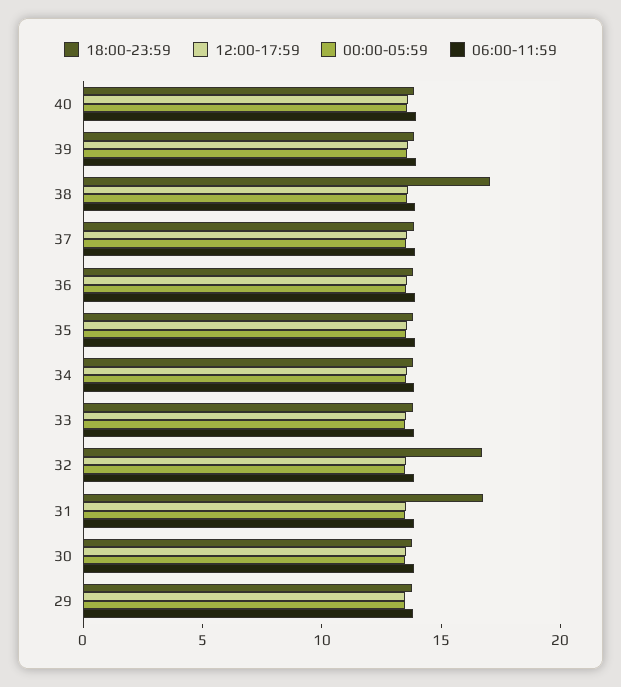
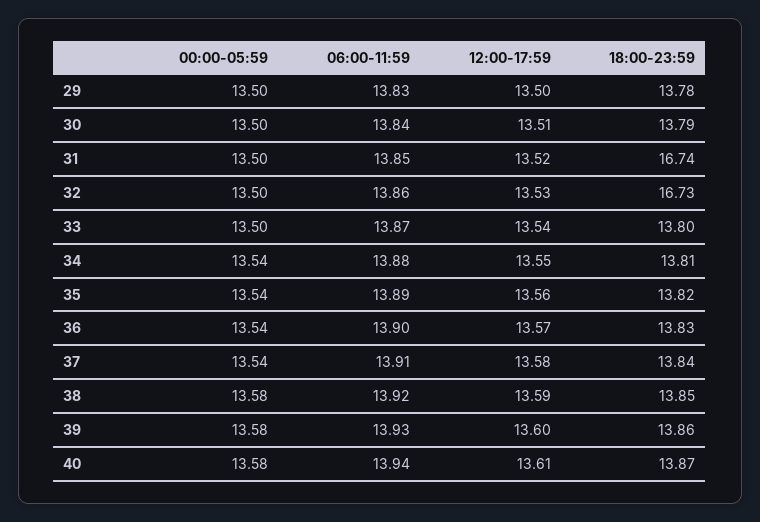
  {
    "18:00-23:59": {
      "40": 13.87,
      "39": 13.86,
-     "38": 17,
+     "38": 13.85,
      "37": 13.84,
      "36": 13.83,
      "35": 13.82,
      "34": 13.81,
      "33": 13.8,
      "32": 16.73,
      "31": 16.74,
      "30": 13.79,
      "29": 13.78
    },
    "12:00-17:59": {
      "40": 13.61,
      "39": 13.6,
      "38": 13.59,
      "37": 13.58,
      "36": 13.57,
      "35": 13.56,
      "34": 13.55,
      "33": 13.54,
      "32": 13.53,
      "31": 13.52,
      "30": 13.51,
      "29": 13.5
    },
    "00:00-05:59": {
      "40": 13.58,
      "39": 13.58,
      "38": 13.58,
      "37": 13.54,
      "36": 13.54,
      "35": 13.54,
      "34": 13.54,
      "33": 13.5,
      "32": 13.5,
      "31": 13.5,
      "30": 13.5,
      "29": 13.5
    },
    "06:00-11:59": {
      "40": 13.94,
      "39": 13.93,
      "38": 13.92,
      "37": 13.91,
      "36": 13.9,
      "35": 13.89,
      "34": 13.88,
      "33": 13.87,
      "32": 13.86,
      "31": 13.85,
      "30": 13.84,
      "29": 13.83
    }
  }

